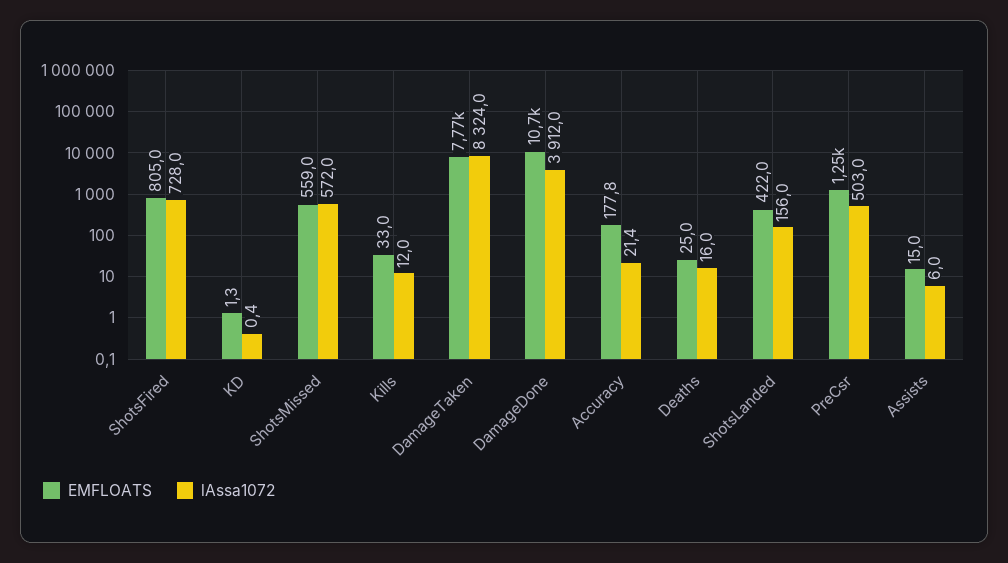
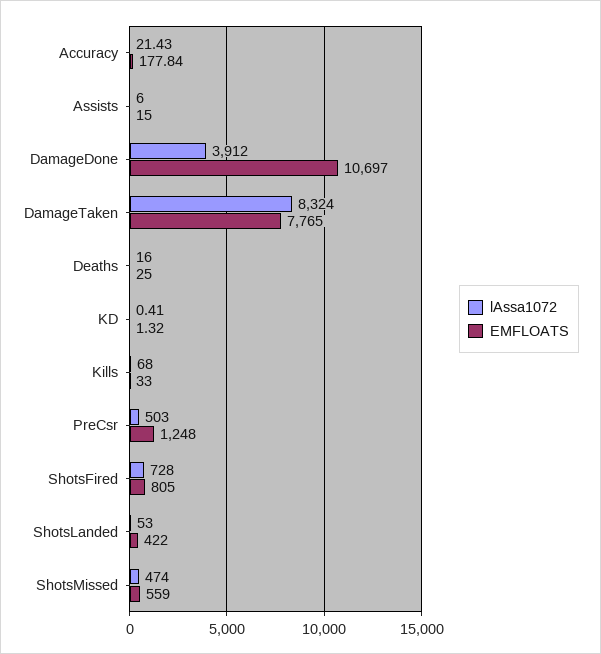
  {
    "EMFLOATS": {
      "ShotsFired": 805,
      "KD": 1.32,
      "ShotsMissed": 559,
      "Kills": 33,
      "DamageTaken": 7765,
      "DamageDone": 10697,
      "Accuracy": 177.84,
      "Deaths": 25,
      "ShotsLanded": 422,
      "PreCsr": 1248,
      "Assists": 15
    },
    "lAssa1072": {
      "ShotsFired": 728,
      "KD": 0.41,
-     "ShotsMissed": 572,
+     "ShotsMissed": 474,
-     "Kills": 12,
+     "Kills": 68,
      "DamageTaken": 8324,
      "DamageDone": 3912,
      "Accuracy": 21.43,
      "Deaths": 16,
-     "ShotsLanded": 156,
+     "ShotsLanded": 53,
      "PreCsr": 503,
      "Assists": 6
    }
  }

